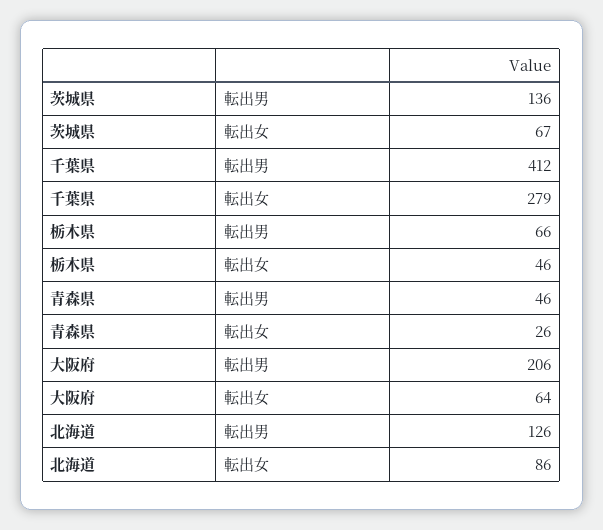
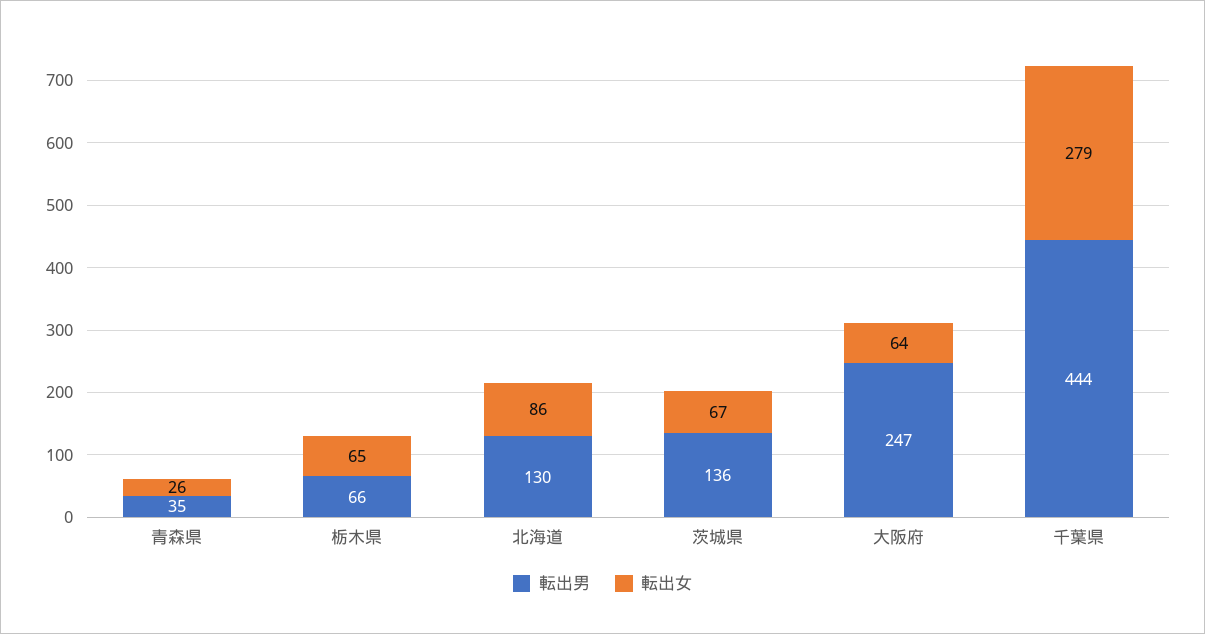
  {
    "転出男": {
      "茨城県": 136,
-     "千葉県": 412,
+     "千葉県": 444,
      "栃木県": 66,
-     "青森県": 46,
+     "青森県": 35,
-     "大阪府": 206,
+     "大阪府": 247,
-     "北海道": 126
+     "北海道": 130
    },
    "転出女": {
      "茨城県": 67,
      "千葉県": 279,
-     "栃木県": 46,
+     "栃木県": 65,
      "青森県": 26,
      "大阪府": 64,
      "北海道": 86
    }
  }

